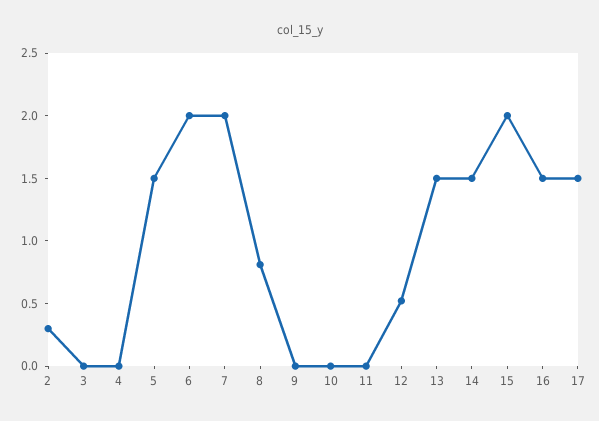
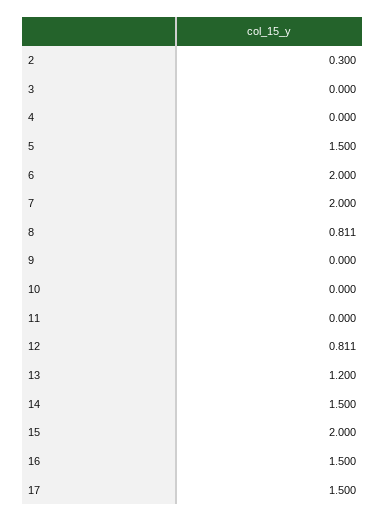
  {
    "2": 0.3,
    "3": 0,
    "4": 0,
    "5": 1.5,
    "6": 2,
    "7": 2,
    "8": 0.811,
    "9": 0,
    "10": 0,
    "11": 0,
-   "12": 0.5,
+   "12": 0.811,
-   "13": 1.5,
+   "13": 1.2,
    "14": 1.5,
    "15": 2,
    "16": 1.5,
    "17": 1.5
  }

